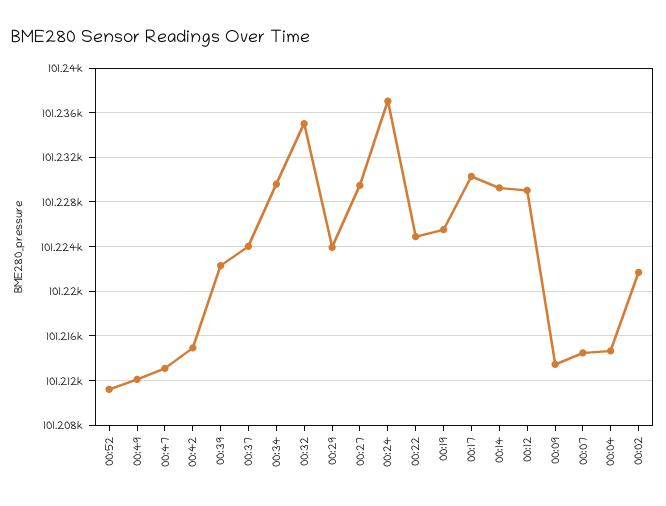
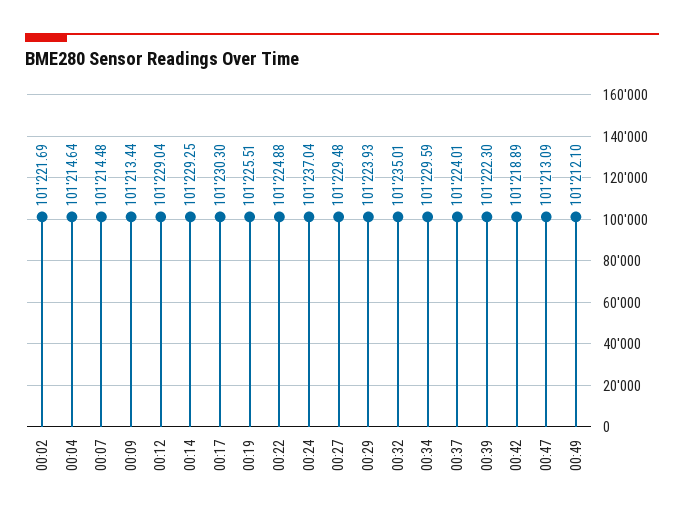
  {
-   "00:52": 101211,
    "00:49": 101212.1,
    "00:47": 101213.09,
-   "00:42": 101215,
+   "00:42": 101218.89,
    "00:39": 101222.3,
    "00:37": 101224.01,
    "00:34": 101229.59,
    "00:32": 101235.01,
    "00:29": 101223.93,
    "00:27": 101229.48,
    "00:24": 101237.04,
    "00:22": 101224.88,
    "00:19": 101225.51,
    "00:17": 101230.3,
    "00:14": 101229.25,
    "00:12": 101229.04,
    "00:09": 101213.44,
    "00:07": 101214.48,
    "00:04": 101214.64,
    "00:02": 101221.69
  }

